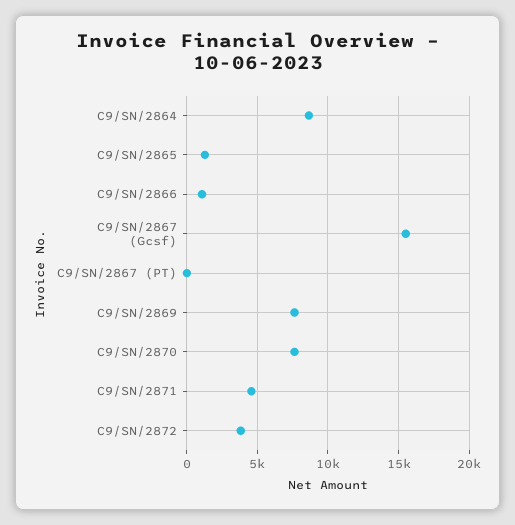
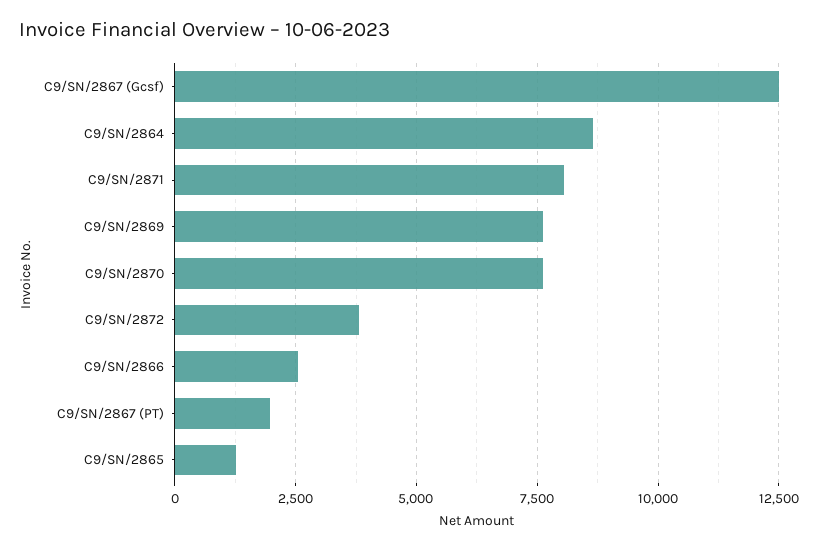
  {
    "C9/SN/2864": 8750,
    "C9/SN/2865": 1250,
-   "C9/SN/2866": 1000,
+   "C9/SN/2866": 2500,
-   "C9/SN/2867 (Gcsf)": 15500,
+   "C9/SN/2867 (Gcsf)": 12500,
-   "C9/SN/2867 (PT)": 0,
+   "C9/SN/2867 (PT)": 2000,
    "C9/SN/2869": 7750,
    "C9/SN/2870": 7750,
-   "C9/SN/2871": 4500,
+   "C9/SN/2871": 8000,
    "C9/SN/2872": 3750
  }

